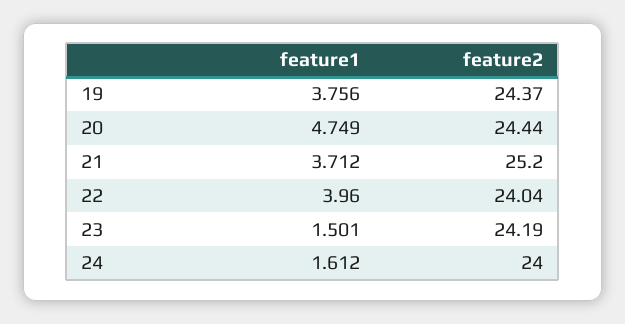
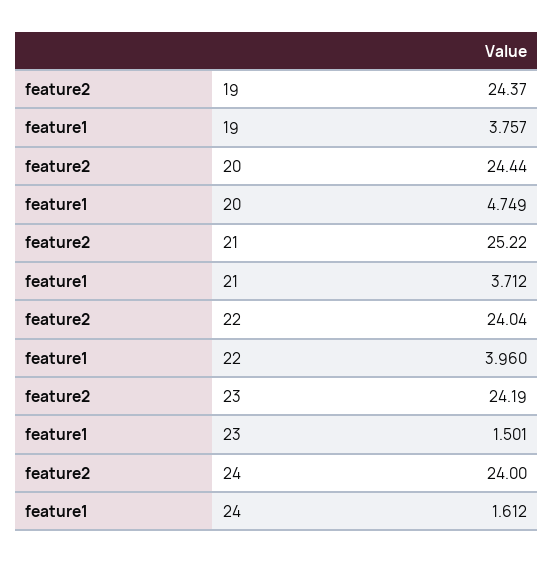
  {
    "feature1": {
-     "19": 3.756,
+     "19": 3.757,
      "20": 4.749,
      "21": 3.712,
      "22": 3.96,
      "23": 1.501,
      "24": 1.612
    },
    "feature2": {
      "19": 24.37,
      "20": 24.44,
-     "21": 25.2,
+     "21": 25.22,
      "22": 24.04,
      "23": 24.19,
      "24": 24
    }
  }

